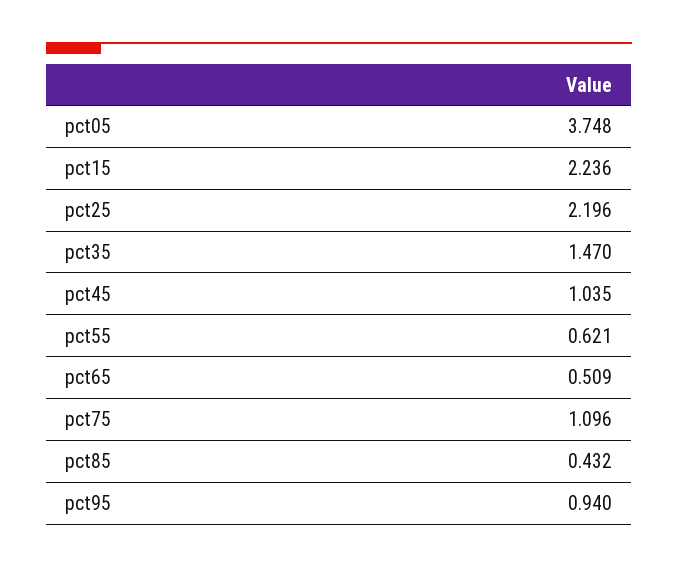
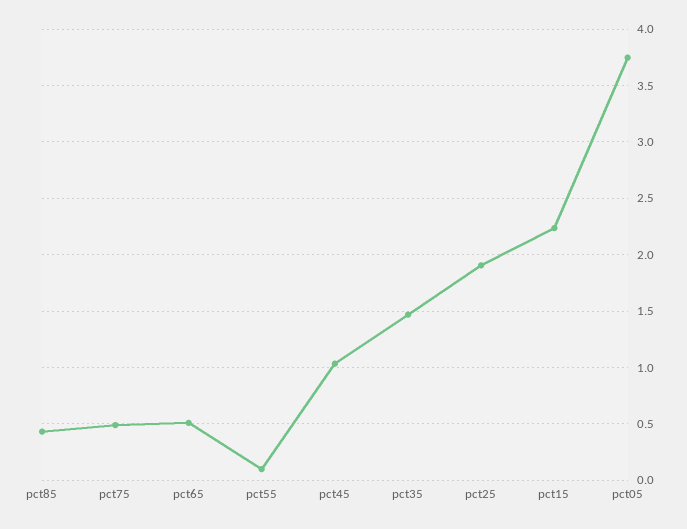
  {
    "pct05": 3.748,
    "pct15": 2.236,
-   "pct25": 2.196,
+   "pct25": 1.9,
    "pct35": 1.47,
    "pct45": 1.035,
-   "pct55": 0.621,
+   "pct55": 0.1,
    "pct65": 0.509,
-   "pct75": 1.096,
+   "pct75": 0.5,
-   "pct85": 0.432,
+   "pct85": 0.432
-   "pct95": 0.94
  }

